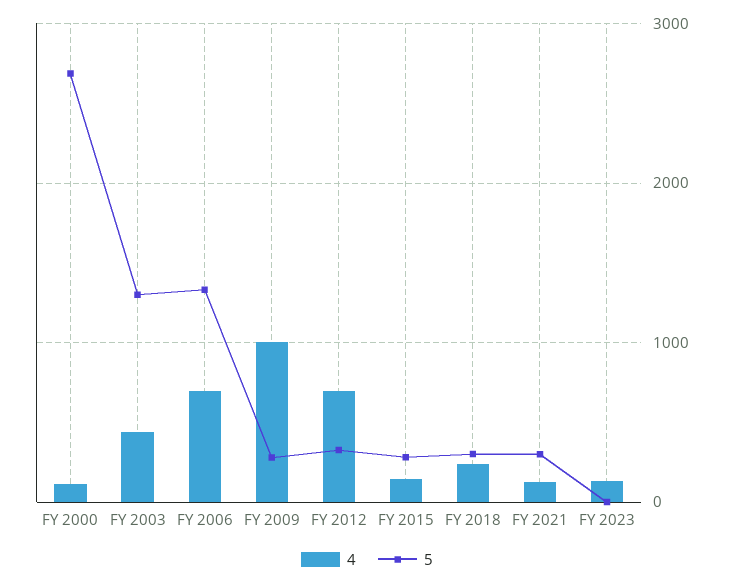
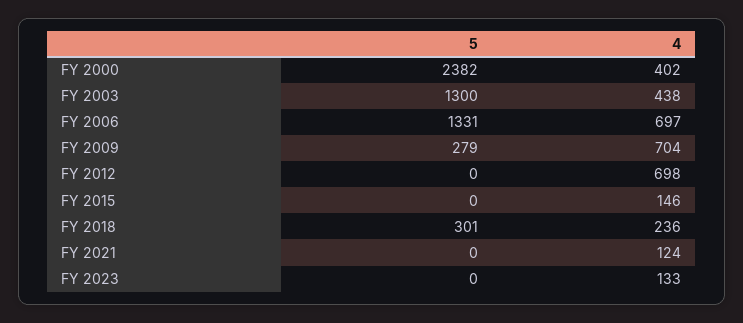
  {
    "4": {
-     "FY 2000": 100,
+     "FY 2000": 402,
      "FY 2003": 438,
      "FY 2006": 697,
-     "FY 2009": 1000,
+     "FY 2009": 704,
      "FY 2012": 698,
      "FY 2015": 146,
      "FY 2018": 236,
      "FY 2021": 124,
      "FY 2023": 133
    },
    "5": {
-     "FY 2000": 2700,
+     "FY 2000": 2382,
      "FY 2003": 1300,
      "FY 2006": 1331,
      "FY 2009": 279,
-     "FY 2012": 300,
+     "FY 2012": 0,
-     "FY 2015": 300,
+     "FY 2015": 0,
      "FY 2018": 301,
-     "FY 2021": 300,
+     "FY 2021": 0,
      "FY 2023": 0
    }
  }

